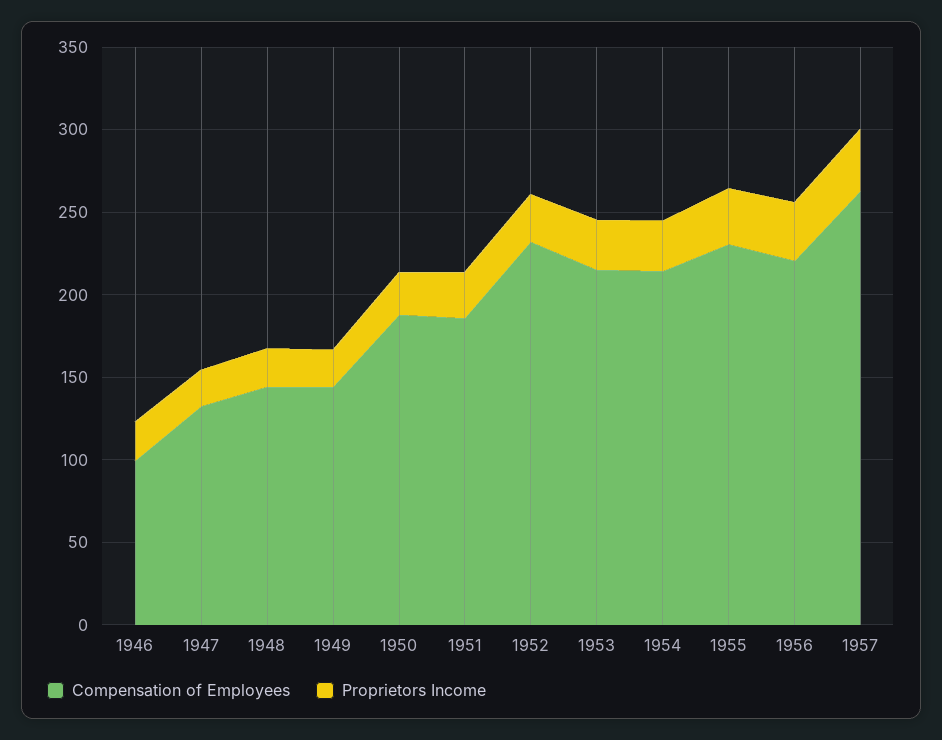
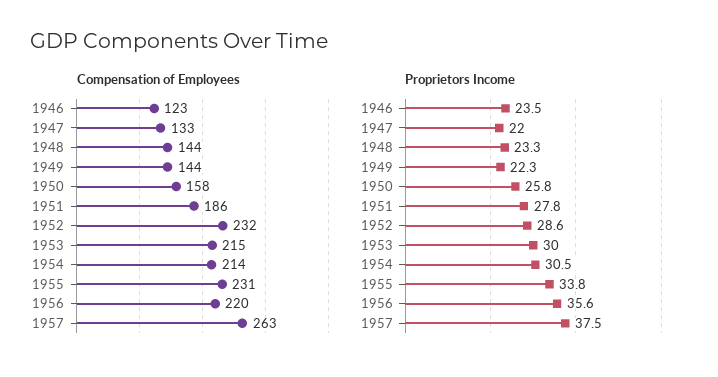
  {
    "Compensation of Employees": {
-     "1946": 100,
+     "1946": 123,
      "1947": 133,
      "1948": 144,
      "1949": 144,
-     "1950": 190,
+     "1950": 158,
      "1951": 186,
      "1952": 232,
      "1953": 215,
      "1954": 214,
      "1955": 231,
      "1956": 220,
      "1957": 263
    },
    "Proprietors Income": {
      "1946": 23.5,
      "1947": 22,
      "1948": 23.3,
      "1949": 22.3,
      "1950": 25.8,
      "1951": 27.8,
      "1952": 28.6,
      "1953": 30,
      "1954": 30.5,
      "1955": 33.8,
      "1956": 35.6,
      "1957": 37.5
    }
  }

